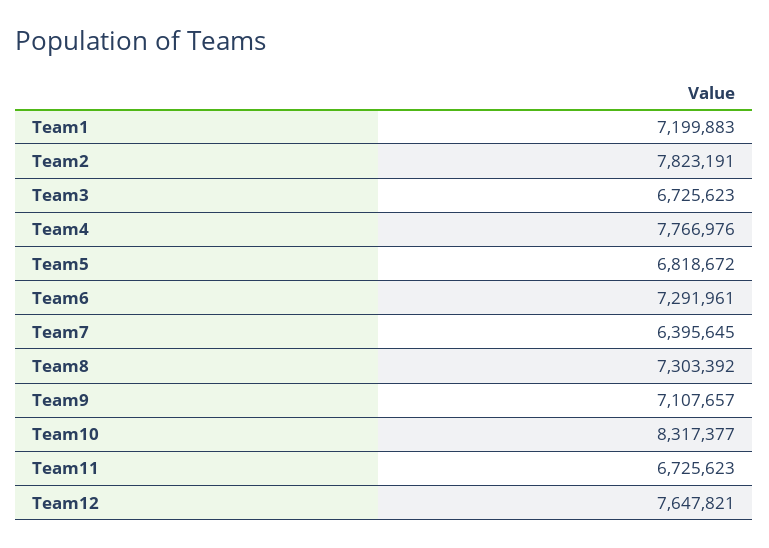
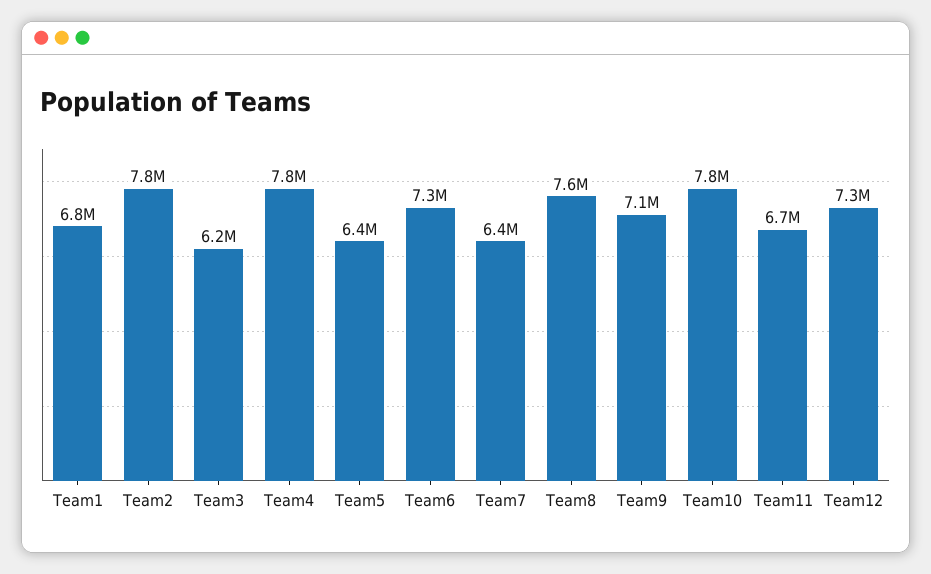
  {
-   "Team1": 7199883,
+   "Team1": 6800000,
    "Team2": 7823191,
-   "Team3": 6725623,
+   "Team3": 6200000,
    "Team4": 7766976,
-   "Team5": 6818672,
+   "Team5": 6400000,
    "Team6": 7291961,
    "Team7": 6395645,
-   "Team8": 7303392,
+   "Team8": 7600000,
    "Team9": 7107657,
-   "Team10": 8317377,
+   "Team10": 7800000,
    "Team11": 6725623,
-   "Team12": 7647821
+   "Team12": 7300000
  }

